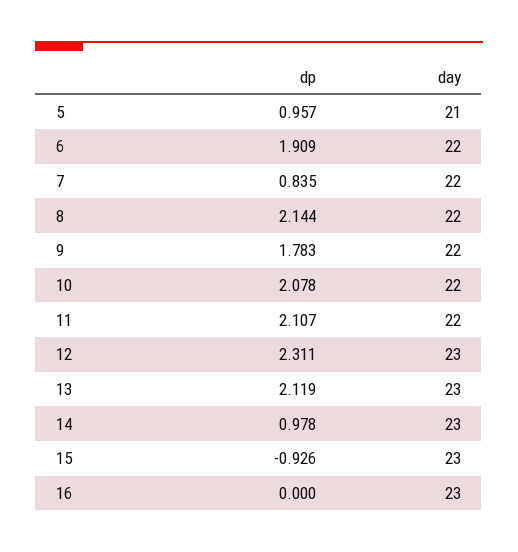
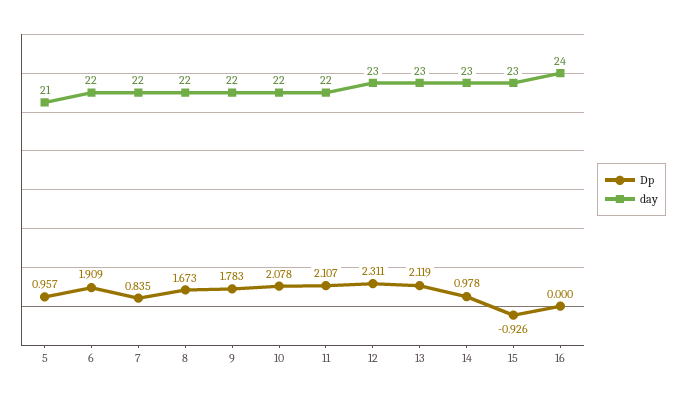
  {
    "dp": {
      "5": 0.957,
      "6": 1.909,
      "7": 0.835,
-     "8": 2.144,
+     "8": 1.673,
      "9": 1.783,
      "10": 2.078,
      "11": 2.107,
      "12": 2.311,
      "13": 2.119,
      "14": 0.978,
      "15": -0.926,
      "16": 0
    },
    "day": {
      "5": 21,
      "6": 22,
      "7": 22,
      "8": 22,
      "9": 22,
      "10": 22,
      "11": 22,
      "12": 23,
      "13": 23,
      "14": 23,
      "15": 23,
-     "16": 23
+     "16": 24
    }
  }

